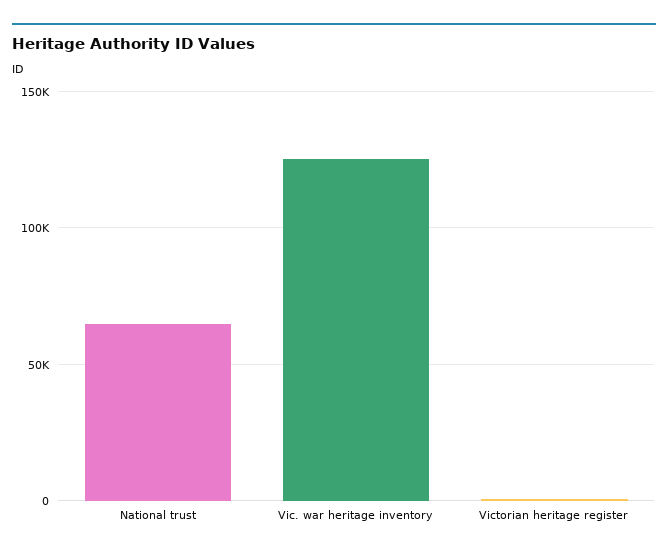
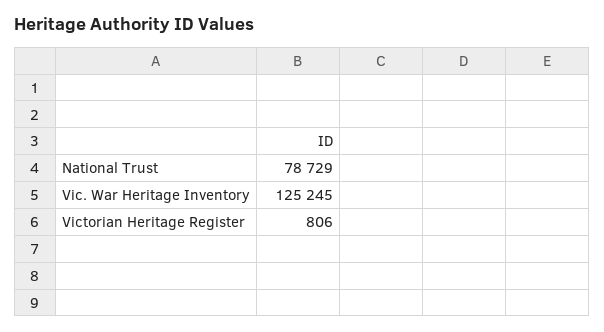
  {
-   "National trust": 65000,
+   "National trust": 78729,
    "Vic. war heritage inventory": 125245,
    "Victorian heritage register": 806
  }

